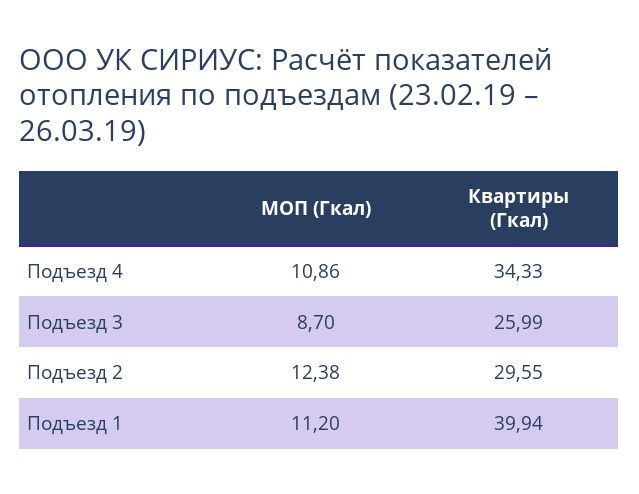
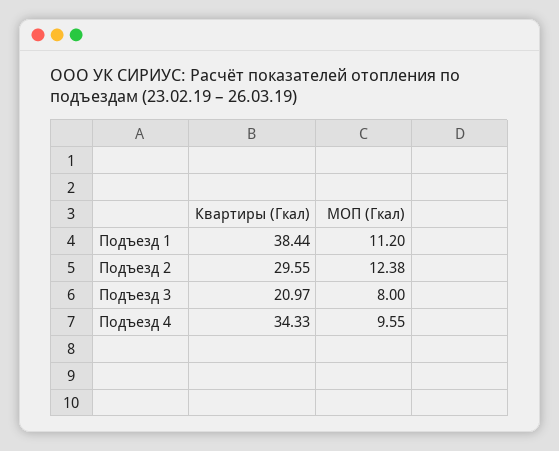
  {
    "МОП (Гкал)": {
-     "Подъезд 4": 10.86,
+     "Подъезд 4": 9.55,
-     "Подъезд 3": 8.7,
+     "Подъезд 3": 8,
      "Подъезд 2": 12.38,
      "Подъезд 1": 11.2
    },
    "Квартиры (Гкал)": {
      "Подъезд 4": 34.33,
-     "Подъезд 3": 25.99,
+     "Подъезд 3": 20.97,
      "Подъезд 2": 29.55,
-     "Подъезд 1": 39.94
+     "Подъезд 1": 38.44
    }
  }

